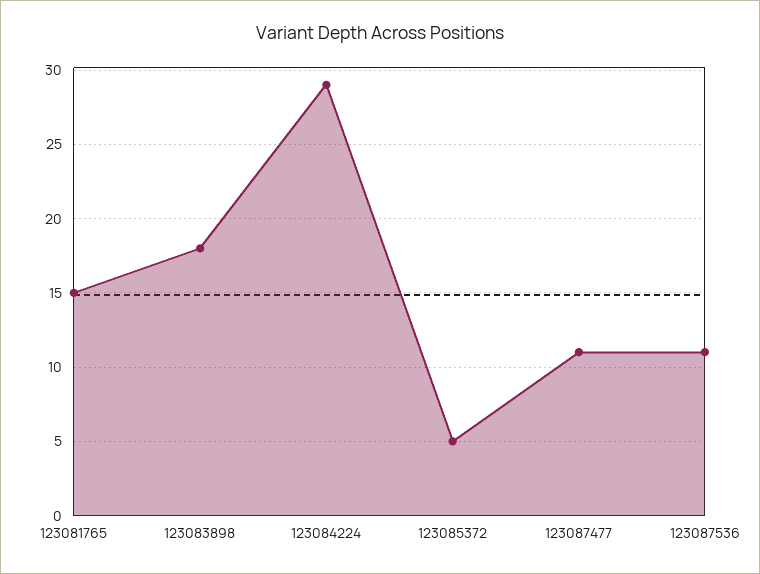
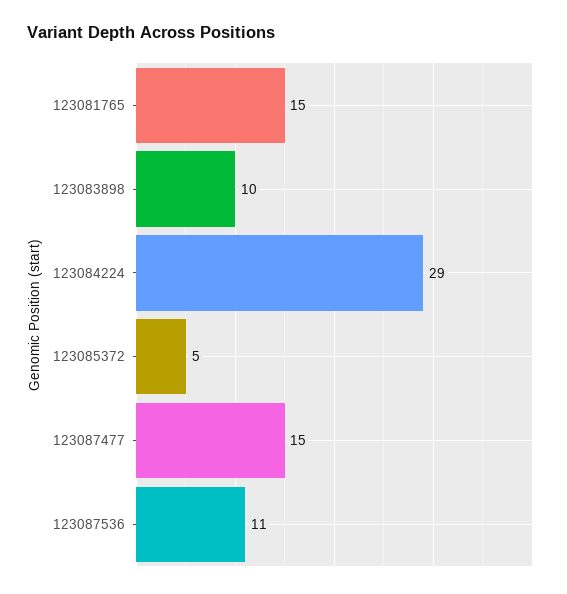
  {
    "123081765": 15,
-   "123083898": 18,
+   "123083898": 10,
    "123084224": 29,
    "123085372": 5,
-   "123087477": 11,
+   "123087477": 15,
    "123087536": 11
  }

